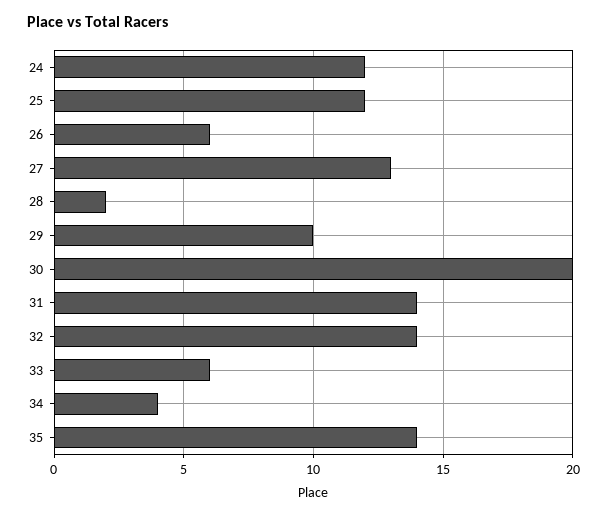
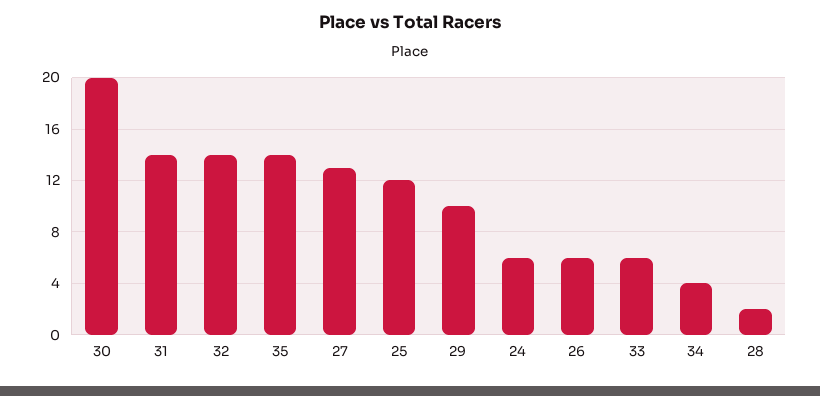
  {
-   "24": 12,
+   "24": 6,
    "25": 12,
    "26": 6,
    "27": 13,
    "28": 2,
    "29": 10,
    "30": 20,
    "31": 14,
    "32": 14,
    "33": 6,
    "34": 4,
    "35": 14
  }

